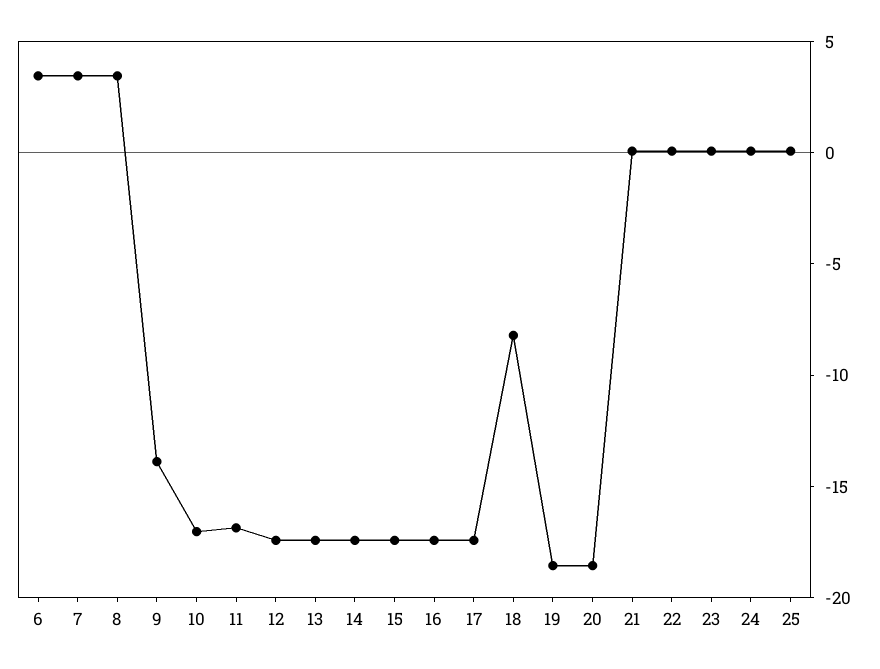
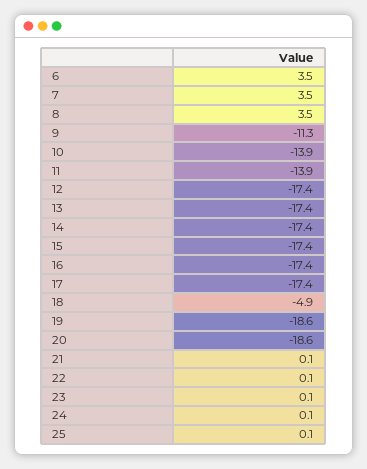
  {
    "6": 3.5,
    "7": 3.5,
    "8": 3.5,
-   "9": -14,
+   "9": -11.3,
-   "10": -17,
+   "10": -13.9,
-   "11": -17,
+   "11": -13.9,
    "12": -17.4,
    "13": -17.4,
    "14": -17.4,
    "15": -17.4,
    "16": -17.4,
    "17": -17.4,
-   "18": -8,
+   "18": -4.9,
    "19": -18.6,
    "20": -18.6,
    "21": 0.1,
    "22": 0.1,
    "23": 0.1,
    "24": 0.1,
    "25": 0.1
  }

